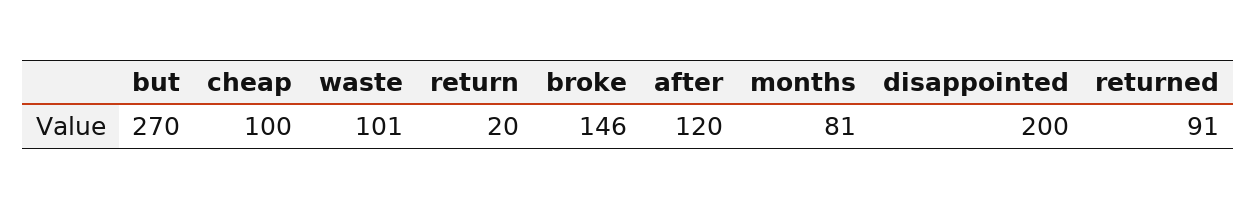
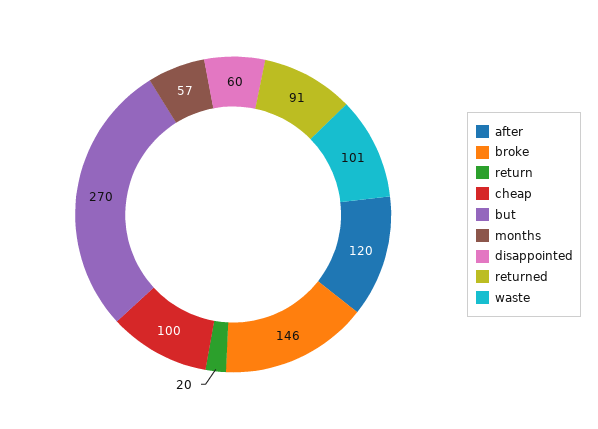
  {
    "but": 270,
    "cheap": 100,
    "waste": 101,
    "return": 20,
    "broke": 146,
    "after": 120,
-   "months": 81,
+   "months": 57,
-   "disappointed": 200,
+   "disappointed": 60,
    "returned": 91
  }

